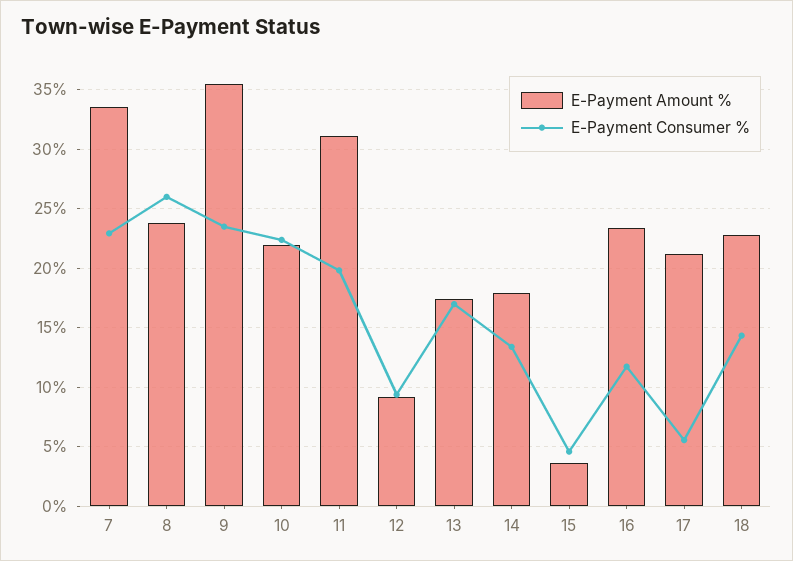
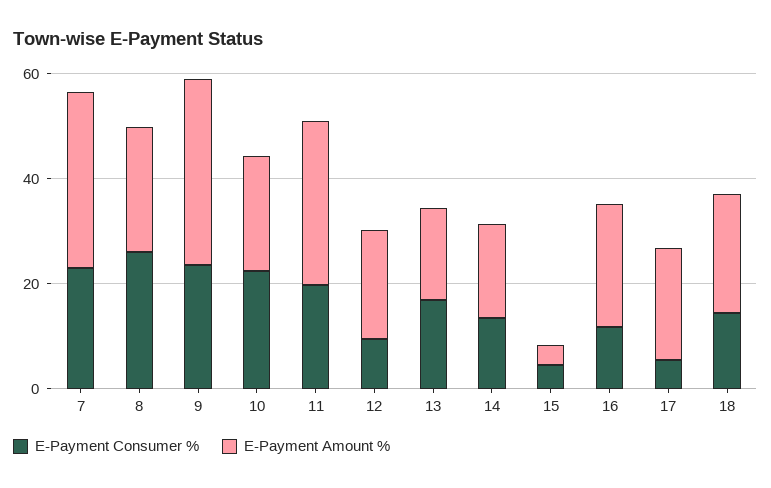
  {
    "E-Payment Amount %": {
      "7": 34,
      "8": 24,
      "9": 35,
      "10": 22,
      "11": 31,
-     "12": 9,
+     "12": 20,
      "13": 17,
      "14": 18,
      "15": 4,
      "16": 23,
      "17": 21,
      "18": 23
    },
    "E-Payment Consumer %": {
      "7": 23,
      "8": 26,
      "9": 23,
      "10": 22,
      "11": 20,
      "12": 9,
      "13": 17,
      "14": 13,
      "15": 5,
      "16": 12,
      "17": 6,
      "18": 14
    }
  }

